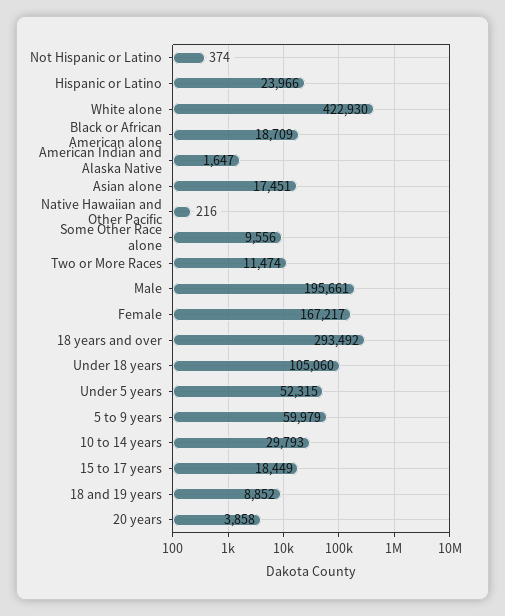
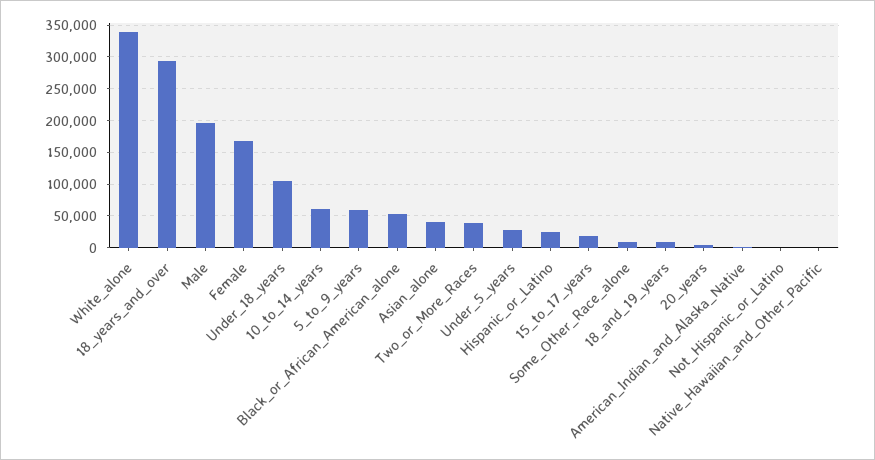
  {
    "Not Hispanic or Latino": 374,
    "Hispanic or Latino": 23966,
-   "White alone": 422930,
+   "White alone": 340000,
-   "Black or African American alone": 18709,
+   "Black or African American alone": 50000,
    "American Indian and Alaska Native": 1647,
-   "Asian alone": 17451,
+   "Asian alone": 40000,
    "Native Hawaiian and Other Pacific": 216,
    "Some Other Race alone": 9556,
-   "Two or More Races": 11474,
+   "Two or More Races": 40000,
    "Male": 195661,
    "Female": 167217,
    "18 years and over": 293492,
    "Under 18 years": 105060,
-   "Under 5 years": 52315,
+   "Under 5 years": 30000,
    "5 to 9 years": 59979,
-   "10 to 14 years": 29793,
+   "10 to 14 years": 60000,
    "15 to 17 years": 18449,
    "18 and 19 years": 8852,
    "20 years": 3858
  }

